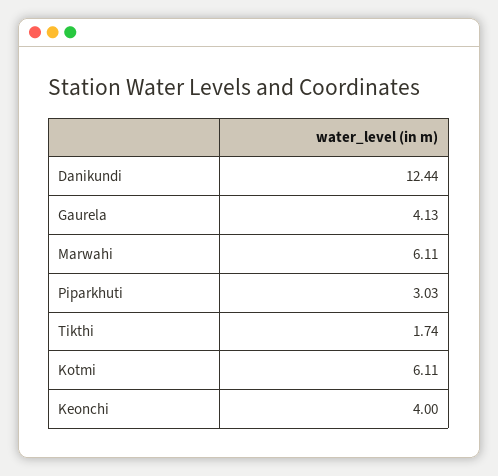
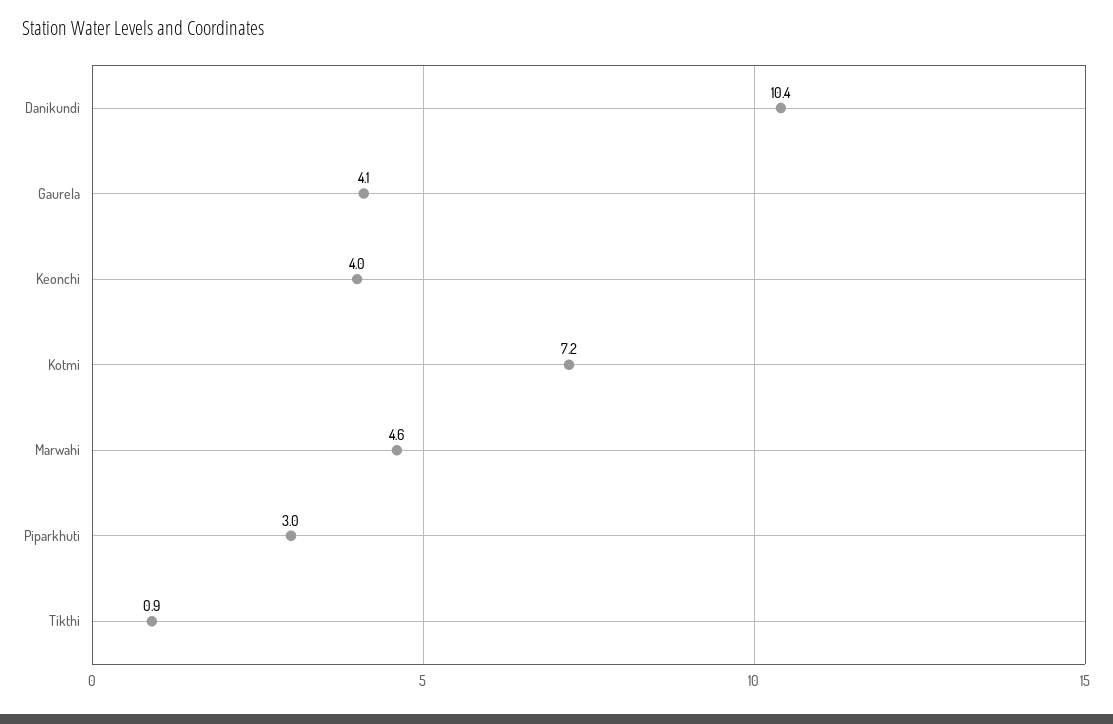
  {
-   "Danikundi": 12.44,
+   "Danikundi": 10.4,
    "Gaurela": 4.13,
-   "Marwahi": 6.11,
+   "Marwahi": 4.6,
    "Piparkhuti": 3.03,
-   "Tikthi": 1.74,
+   "Tikthi": 0.9,
-   "Kotmi": 6.11,
+   "Kotmi": 7.2,
    "Keonchi": 4
  }

